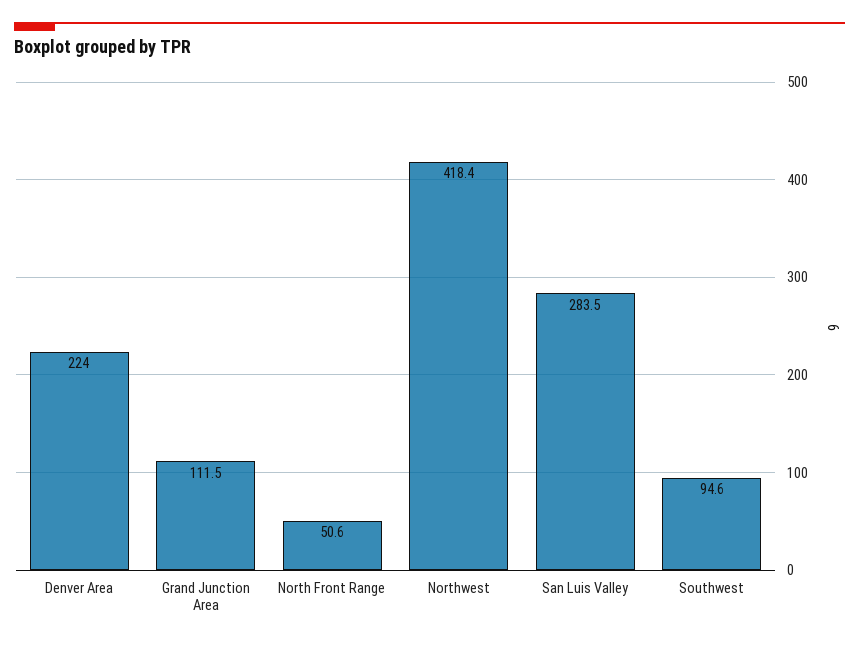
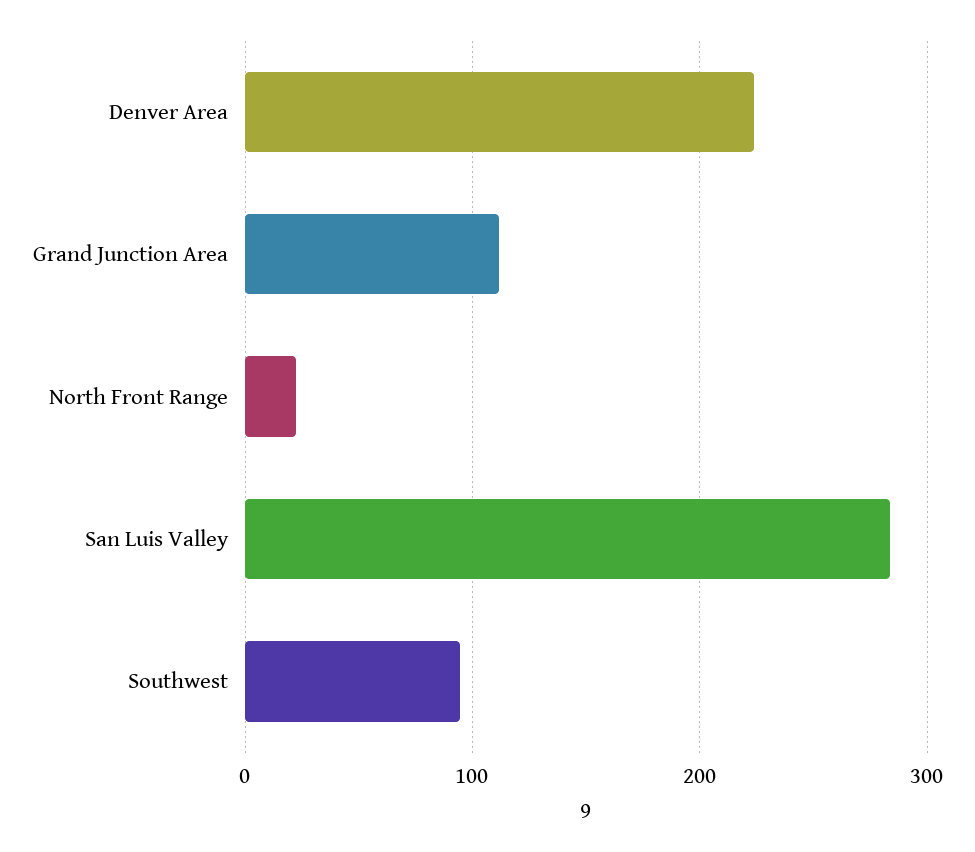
  {
    "Denver Area": 224,
    "Grand Junction Area": 111.5,
-   "North Front Range": 50.6,
+   "North Front Range": 20,
-   "Northwest": 418.4,
    "San Luis Valley": 283.5,
    "Southwest": 94.6
  }

